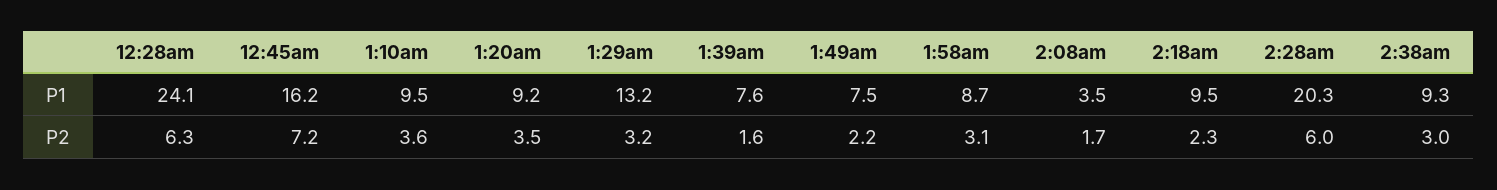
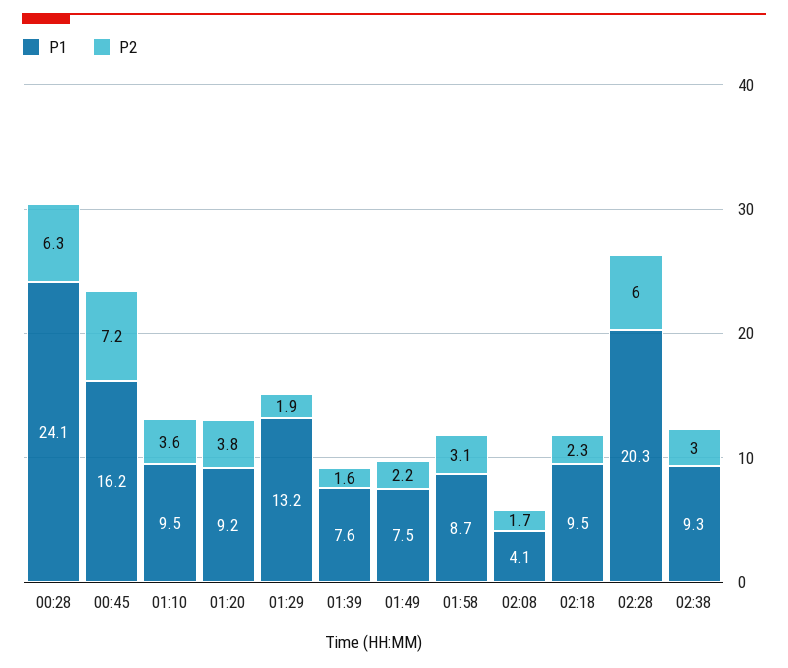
  {
    "P1": {
      "12:28am": 24.1,
      "12:45am": 16.2,
      "1:10am": 9.5,
      "1:20am": 9.2,
      "1:29am": 13.2,
      "1:39am": 7.6,
      "1:49am": 7.5,
      "1:58am": 8.7,
-     "2:08am": 3.5,
+     "2:08am": 4.1,
      "2:18am": 9.5,
      "2:28am": 20.3,
      "2:38am": 9.3
    },
    "P2": {
      "12:28am": 6.3,
      "12:45am": 7.2,
      "1:10am": 3.6,
-     "1:20am": 3.5,
+     "1:20am": 3.8,
-     "1:29am": 3.2,
+     "1:29am": 1.9,
      "1:39am": 1.6,
      "1:49am": 2.2,
      "1:58am": 3.1,
      "2:08am": 1.7,
      "2:18am": 2.3,
      "2:28am": 6,
      "2:38am": 3
    }
  }

